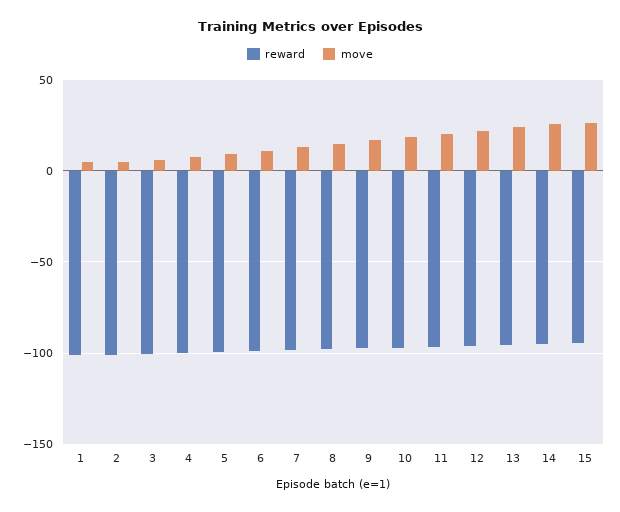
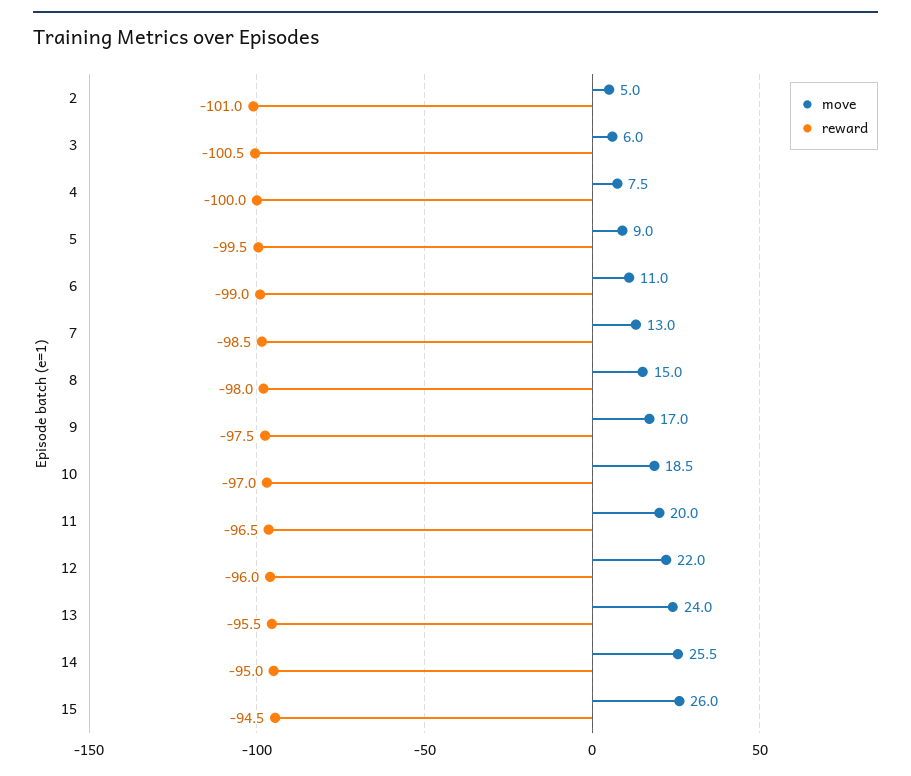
  {
    "reward": {
-     "1": -100,
      "2": -101,
      "3": -100.5,
      "4": -100,
      "5": -99.5,
      "6": -99,
      "7": -98.5,
      "8": -98,
      "9": -97.5,
      "10": -97,
      "11": -96.5,
      "12": -96,
      "13": -95.5,
      "14": -95,
      "15": -94.5
    },
    "move": {
-     "1": 5,
      "2": 5,
      "3": 6,
      "4": 7.5,
      "5": 9,
      "6": 11,
      "7": 13,
      "8": 15,
      "9": 17,
      "10": 18.5,
      "11": 20,
      "12": 22,
      "13": 24,
      "14": 25.5,
      "15": 26
    }
  }

